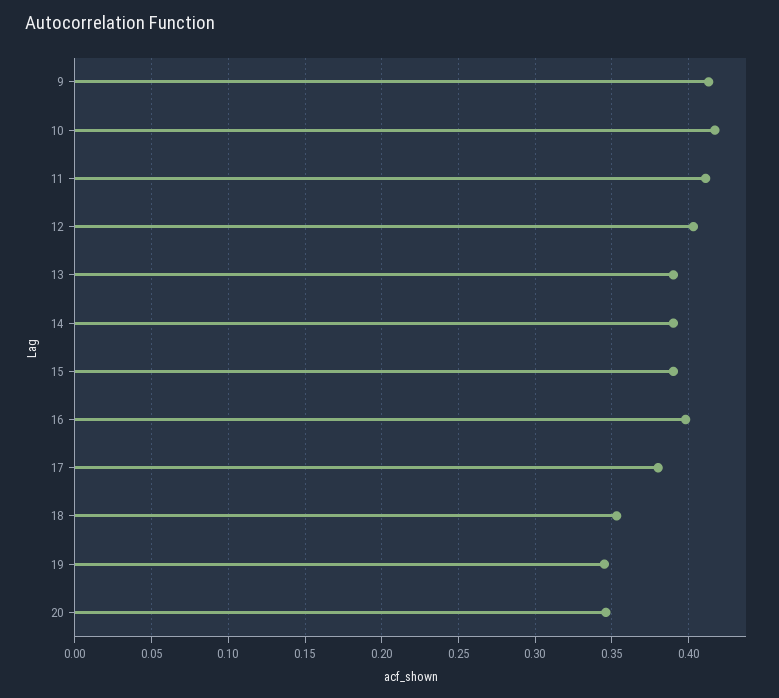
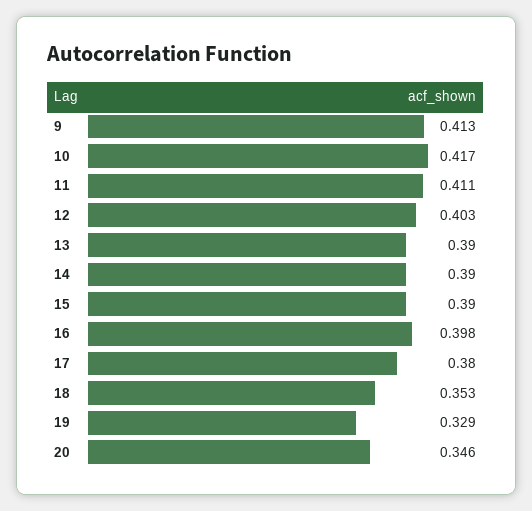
  {
    "9": 0.413,
    "10": 0.417,
    "11": 0.411,
    "12": 0.403,
    "13": 0.39,
    "14": 0.39,
    "15": 0.39,
    "16": 0.398,
    "17": 0.38,
    "18": 0.353,
-   "19": 0.345,
+   "19": 0.329,
    "20": 0.346
  }

